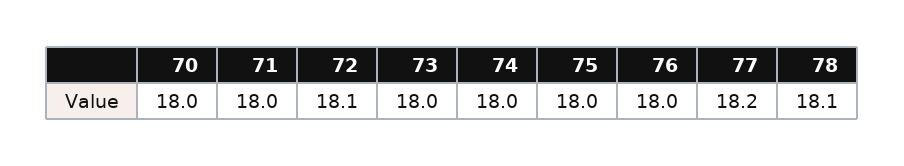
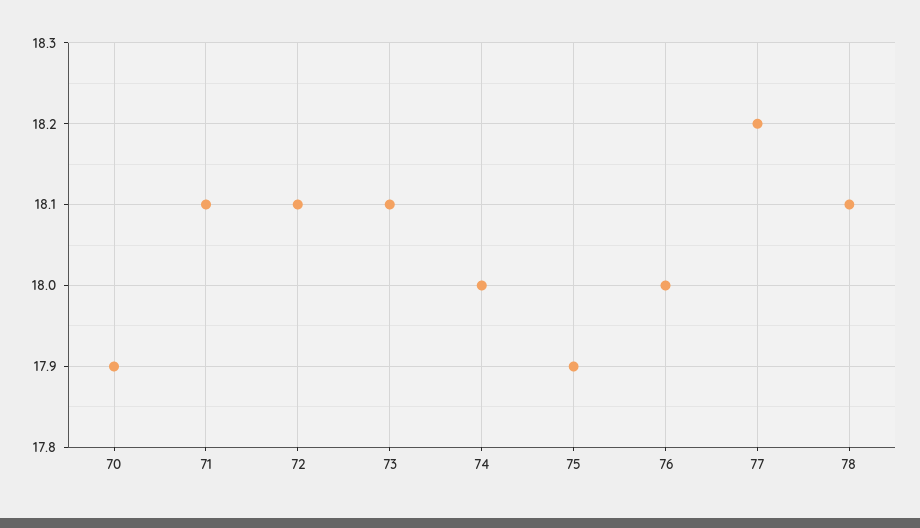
  {
-   "70": 18,
+   "70": 17.9,
-   "71": 18,
+   "71": 18.1,
    "72": 18.1,
-   "73": 18,
+   "73": 18.1,
    "74": 18,
-   "75": 18,
+   "75": 17.9,
    "76": 18,
    "77": 18.2,
    "78": 18.1
  }

